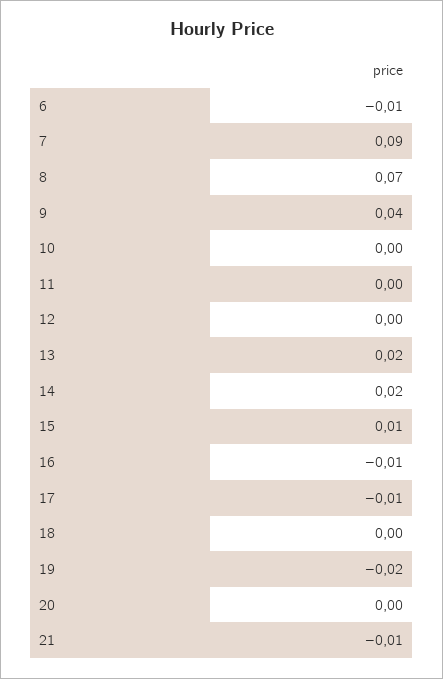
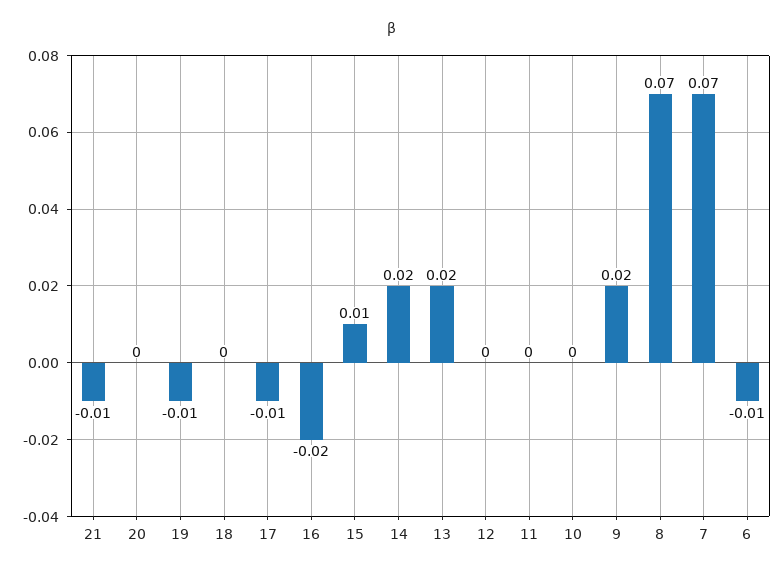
  {
    "6": -0.01,
-   "7": 0.09,
+   "7": 0.07,
    "8": 0.07,
-   "9": 0.04,
+   "9": 0.02,
    "10": 0,
    "11": 0,
    "12": 0,
    "13": 0.02,
    "14": 0.02,
    "15": 0.01,
-   "16": -0.01,
+   "16": -0.02,
    "17": -0.01,
    "18": 0,
-   "19": -0.02,
+   "19": -0.01,
    "20": 0,
    "21": -0.01
  }

